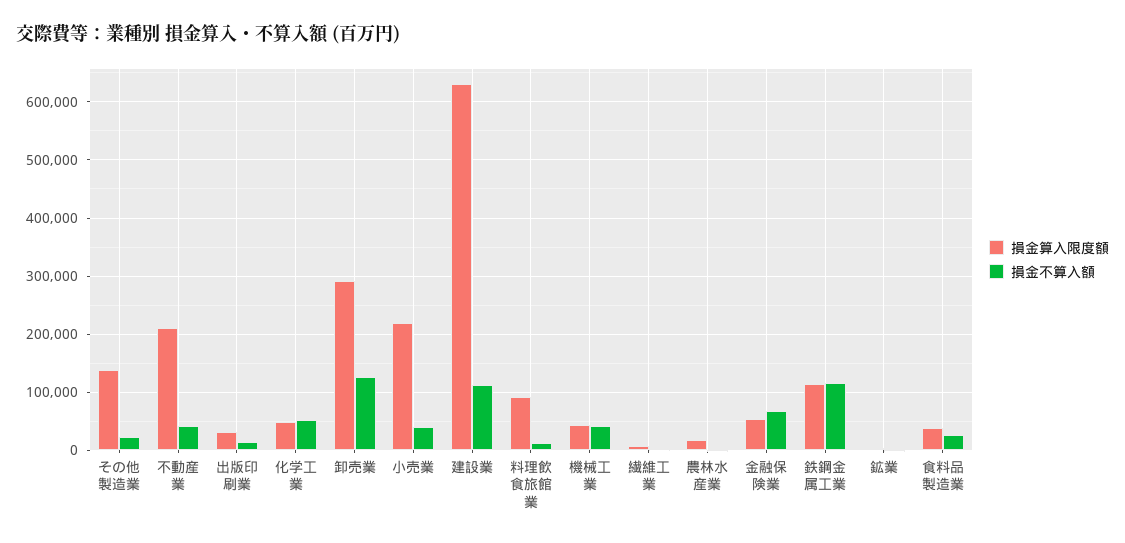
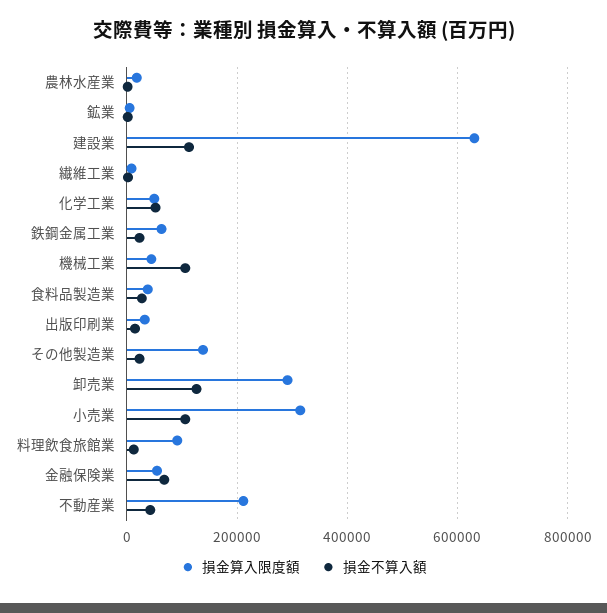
  {
    "損金算入限度額": {
      "その他製造業": 140000,
      "不動産業": 220000,
      "出版印刷業": 40000,
      "化学工業": 40000,
      "卸売業": 300000,
-     "小売業": 220000,
+     "小売業": 320000,
      "建設業": 640000,
      "料理飲食旅館業": 100000,
      "機械工業": 40000,
      "繊維工業": 0,
      "農林水産業": 20000,
      "金融保険業": 60000,
-     "鉄鋼金属工業": 120000,
+     "鉄鋼金属工業": 60000,
      "鉱業": 0,
      "食料品製造業": 40000
    },
    "損金不算入額": {
      "その他製造業": 20000,
      "不動産業": 40000,
      "出版印刷業": 20000,
      "化学工業": 60000,
      "卸売業": 120000,
-     "小売業": 40000,
+     "小売業": 100000,
      "建設業": 120000,
      "料理飲食旅館業": 20000,
-     "機械工業": 40000,
+     "機械工業": 100000,
      "繊維工業": 0,
      "農林水産業": 0,
      "金融保険業": 60000,
-     "鉄鋼金属工業": 120000,
+     "鉄鋼金属工業": 20000,
      "鉱業": 0,
      "食料品製造業": 20000
    }
  }

